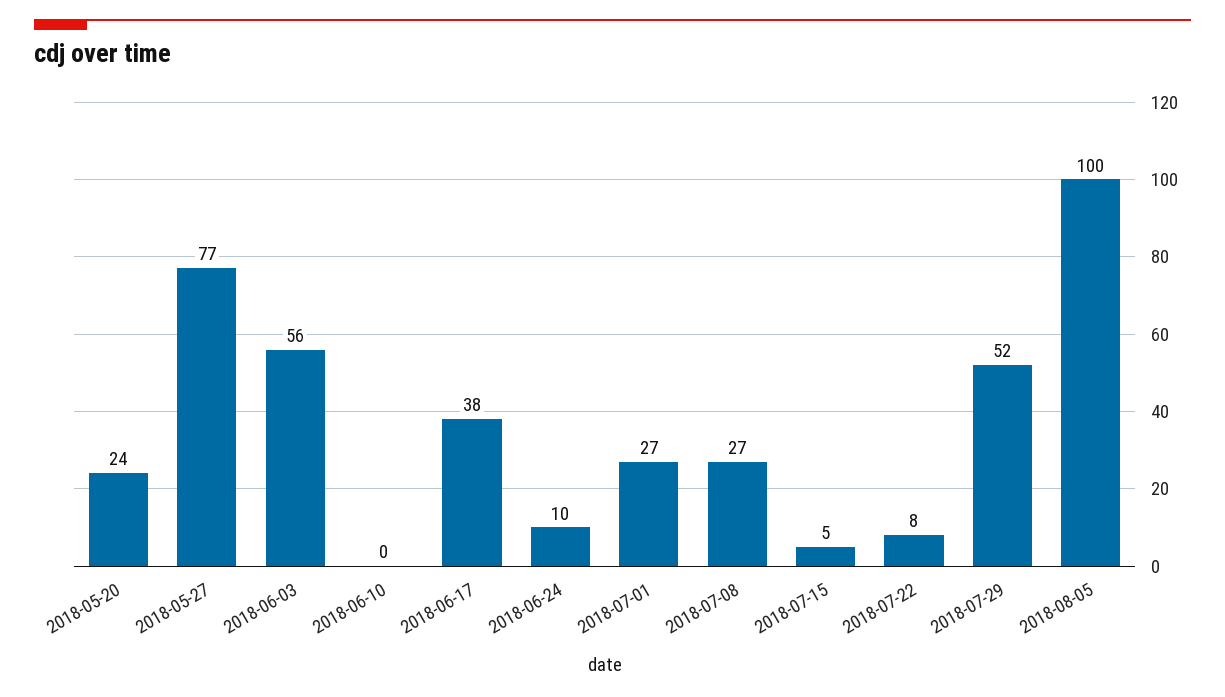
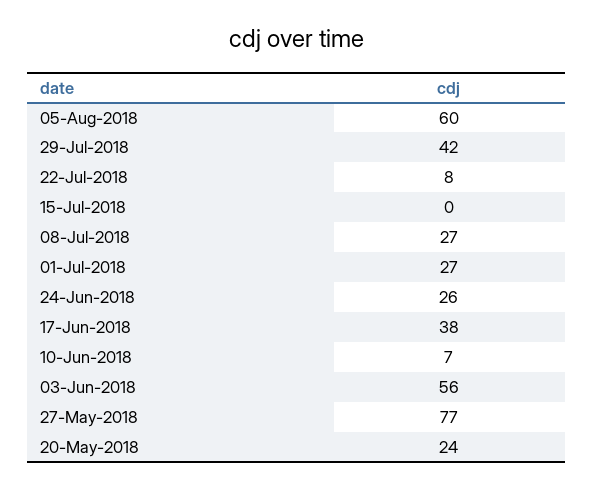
  {
    "2018-05-20": 24,
    "2018-05-27": 77,
    "2018-06-03": 56,
-   "2018-06-10": 0,
+   "2018-06-10": 7,
    "2018-06-17": 38,
-   "2018-06-24": 10,
+   "2018-06-24": 26,
    "2018-07-01": 27,
    "2018-07-08": 27,
-   "2018-07-15": 5,
+   "2018-07-15": 0,
    "2018-07-22": 8,
-   "2018-07-29": 52,
+   "2018-07-29": 42,
-   "2018-08-05": 100
+   "2018-08-05": 60
  }

